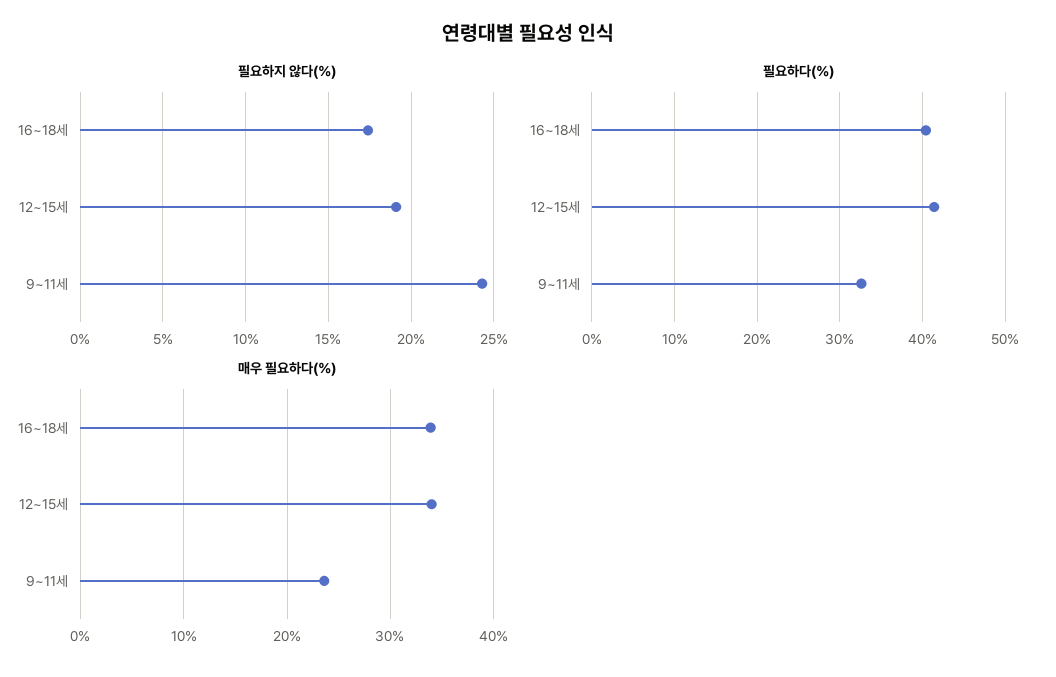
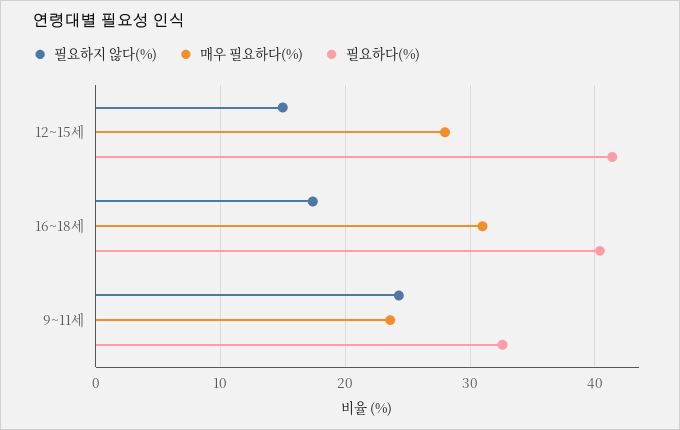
  {
    "필요하지 않다(%)": {
      "16~18세": 17.5,
-     "12~15세": 19,
+     "12~15세": 15,
      "9~11세": 24.5
    },
    "필요하다(%)": {
      "16~18세": 40,
      "12~15세": 41,
      "9~11세": 33
    },
    "매우 필요하다(%)": {
-     "16~18세": 34,
+     "16~18세": 31,
-     "12~15세": 34,
+     "12~15세": 28,
      "9~11세": 24
    }
  }

